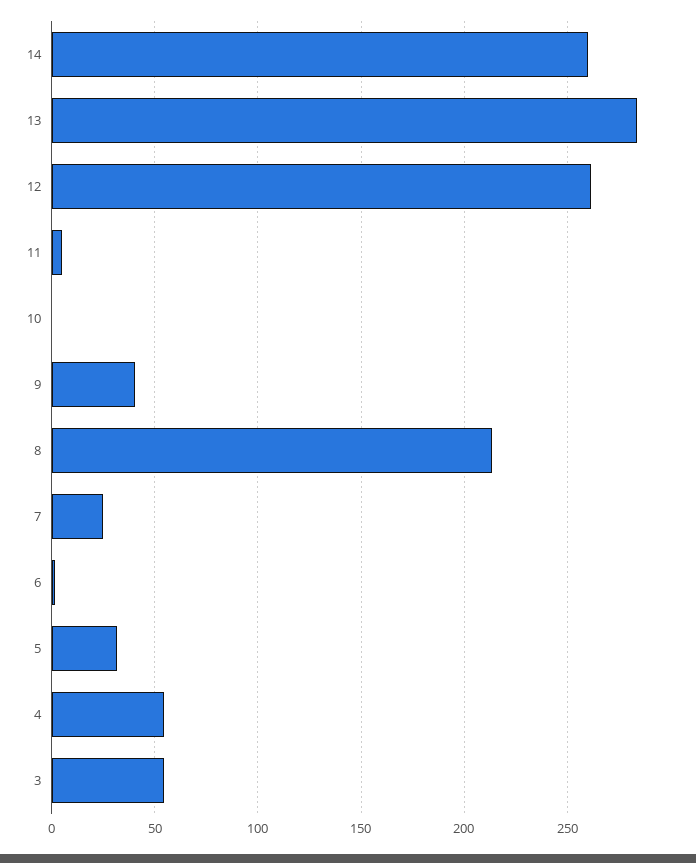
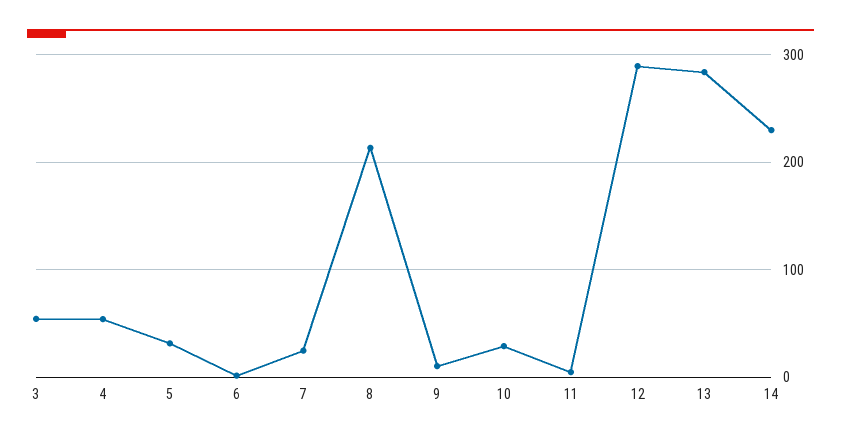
  {
-   "14": 260,
+   "14": 230,
    "13": 285,
-   "12": 260,
+   "12": 290,
    "11": 5,
-   "10": 0,
+   "10": 30,
-   "9": 40,
+   "9": 10,
    "8": 215,
    "7": 25,
    "6": 0,
    "5": 30,
    "4": 55,
    "3": 55
  }

